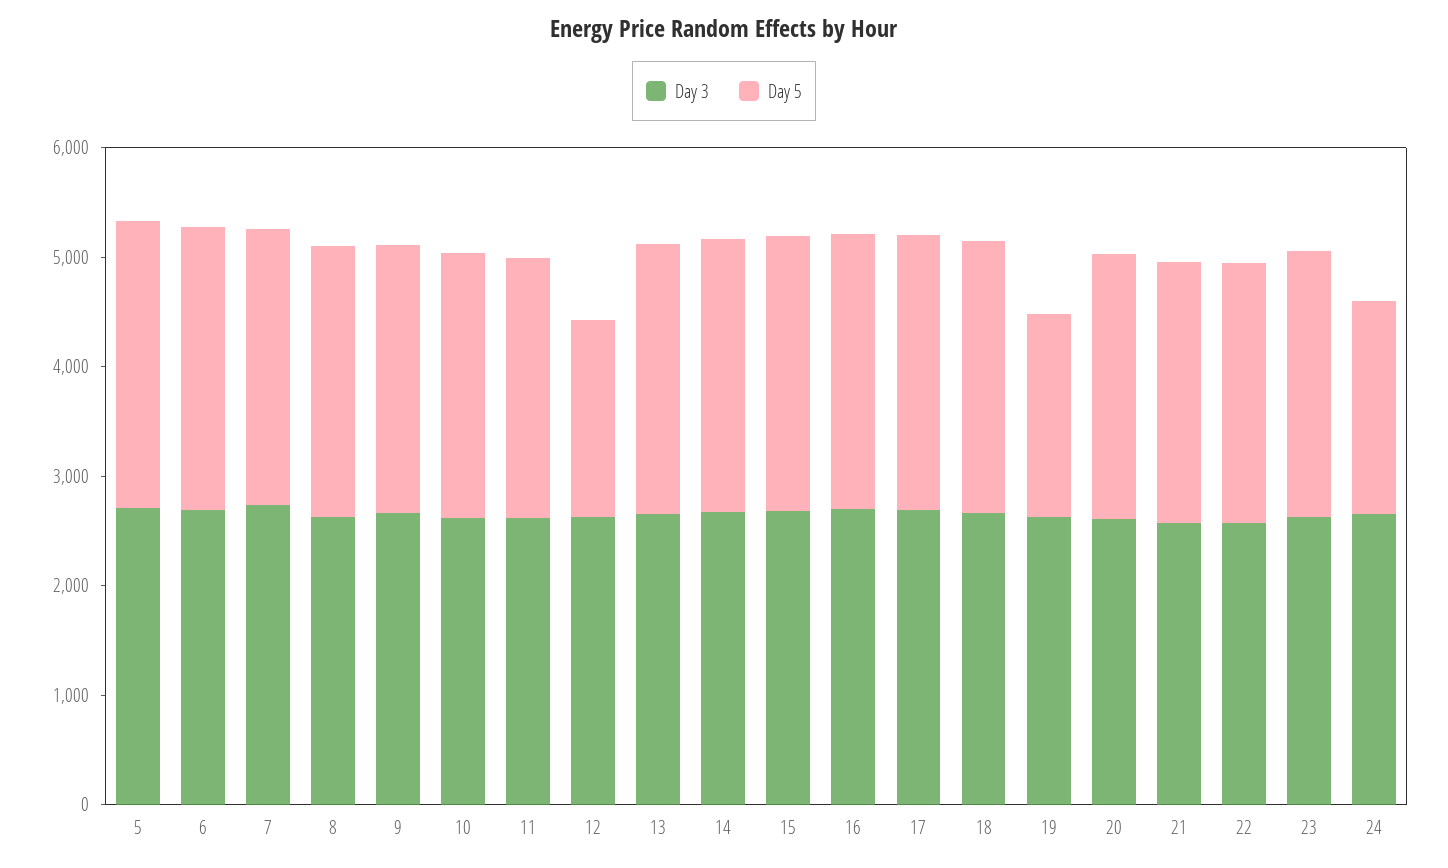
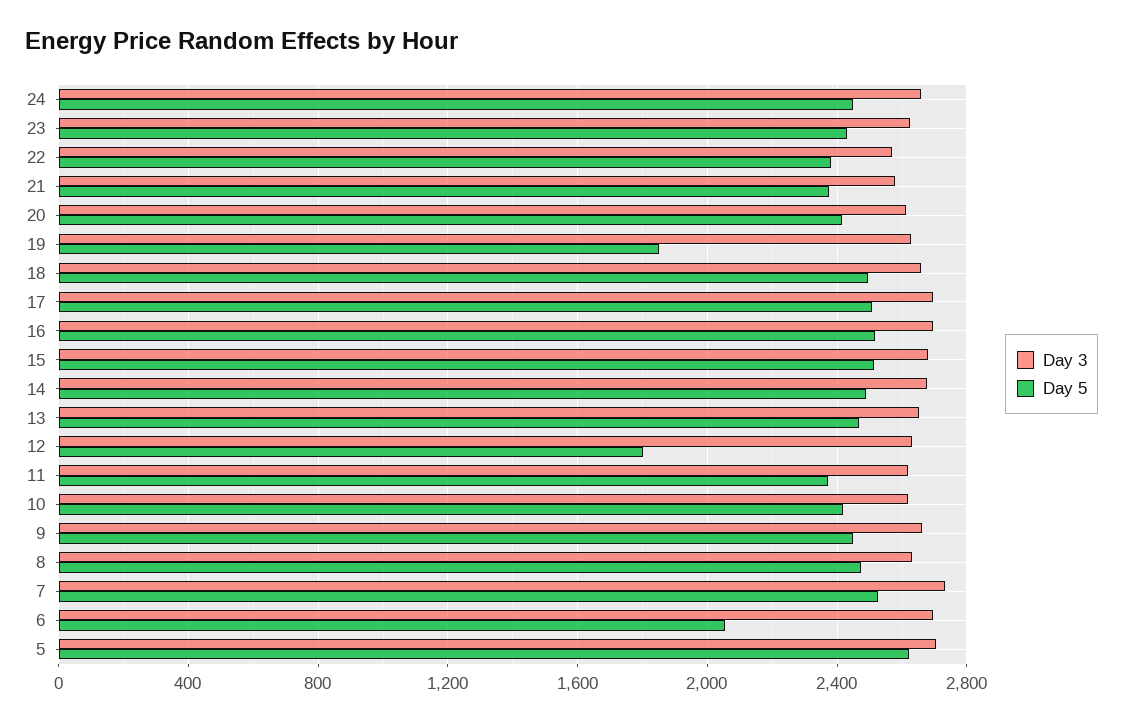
  {
    "Day 3": {
      "5": 2700,
      "6": 2700,
      "7": 2750,
      "8": 2650,
      "9": 2650,
      "10": 2600,
      "11": 2600,
      "12": 2650,
      "13": 2650,
      "14": 2700,
      "15": 2700,
      "16": 2700,
      "17": 2700,
      "18": 2650,
      "19": 2650,
      "20": 2600,
      "21": 2600,
      "22": 2550,
      "23": 2600,
      "24": 2650
    },
    "Day 5": {
      "5": 2600,
-     "6": 2600,
+     "6": 2050,
      "7": 2550,
      "8": 2450,
      "9": 2450,
      "10": 2400,
      "11": 2350,
      "12": 1800,
      "13": 2450,
      "14": 2500,
      "15": 2500,
      "16": 2500,
      "17": 2500,
      "18": 2500,
      "19": 1850,
      "20": 2400,
      "21": 2400,
      "22": 2400,
      "23": 2450,
-     "24": 2000
+     "24": 2450
    }
  }

